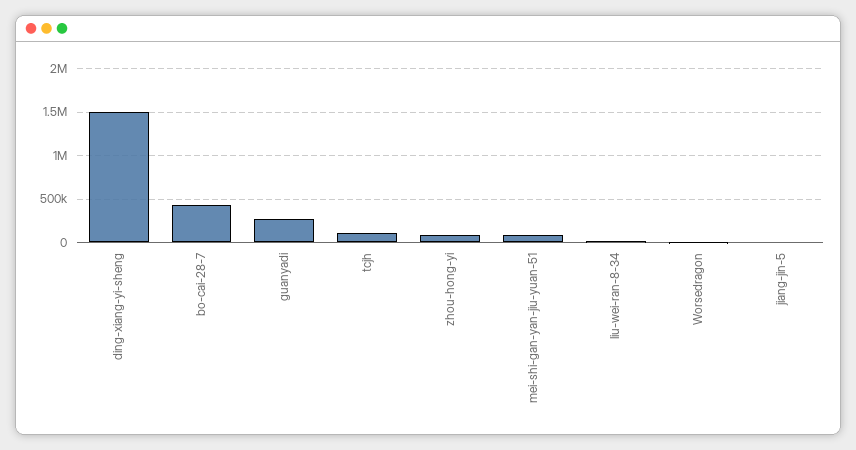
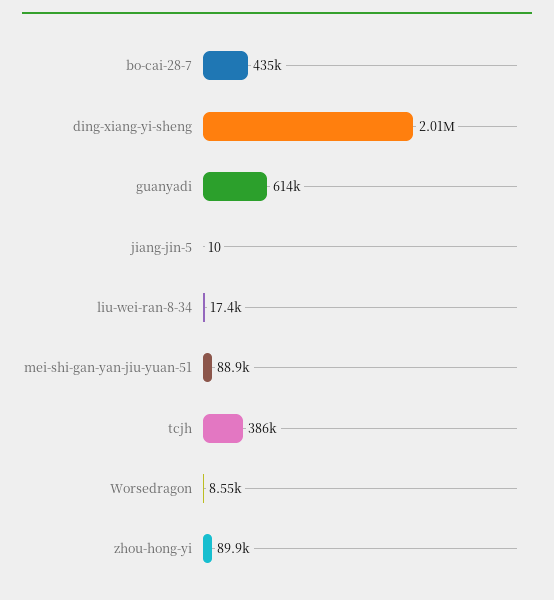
  {
-   "ding-xiang-yi-sheng": 1500000,
+   "ding-xiang-yi-sheng": 2010000,
    "bo-cai-28-7": 435000,
-   "guanyadi": 300000,
+   "guanyadi": 614000,
-   "tcjh": 100000,
+   "tcjh": 386000,
    "zhou-hong-yi": 89900,
    "mei-shi-gan-yan-jiu-yuan-51": 88900,
    "liu-wei-ran-8-34": 17400,
    "Worsedragon": 8550,
    "jiang-jin-5": 10
  }

